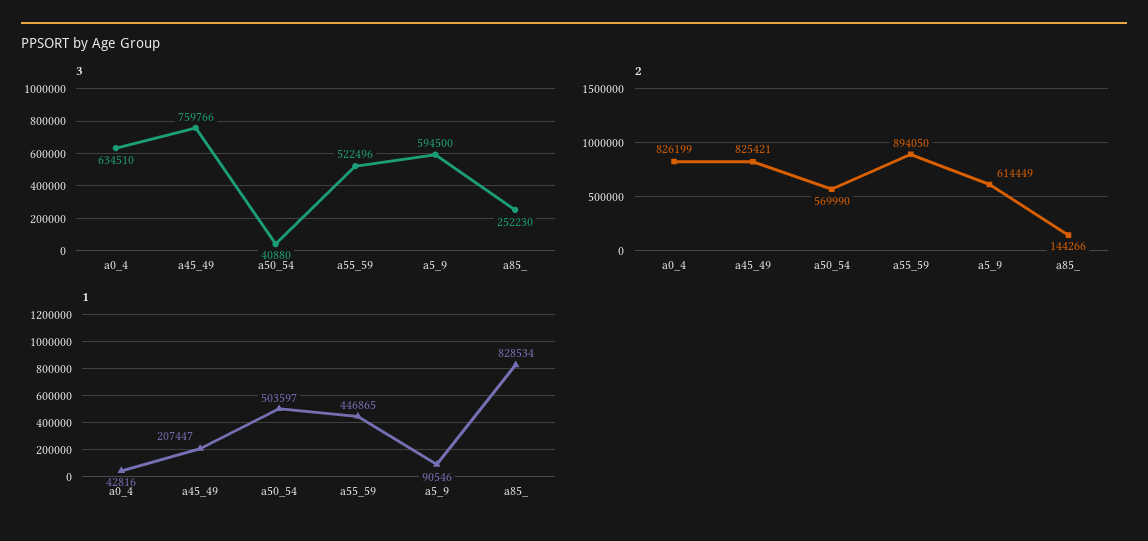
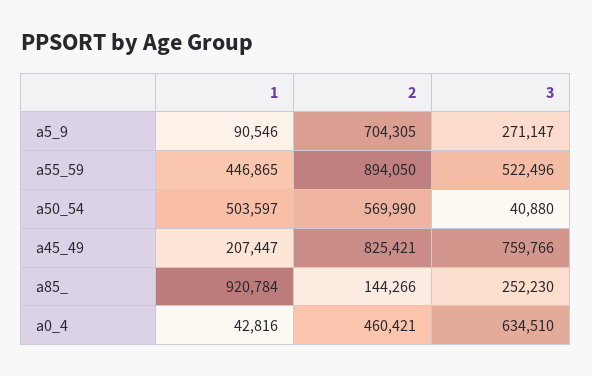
  {
    "3": {
      "a0_4": 634510,
      "a45_49": 759766,
      "a50_54": 40880,
      "a55_59": 522496,
-     "a5_9": 594500,
+     "a5_9": 271147,
      "a85_": 252230
    },
    "2": {
-     "a0_4": 826199,
+     "a0_4": 460421,
      "a45_49": 825421,
      "a50_54": 569990,
      "a55_59": 894050,
-     "a5_9": 614449,
+     "a5_9": 704305,
      "a85_": 144266
    },
    "1": {
      "a0_4": 42816,
      "a45_49": 207447,
      "a50_54": 503597,
      "a55_59": 446865,
      "a5_9": 90546,
-     "a85_": 828534
+     "a85_": 920784
    }
  }

